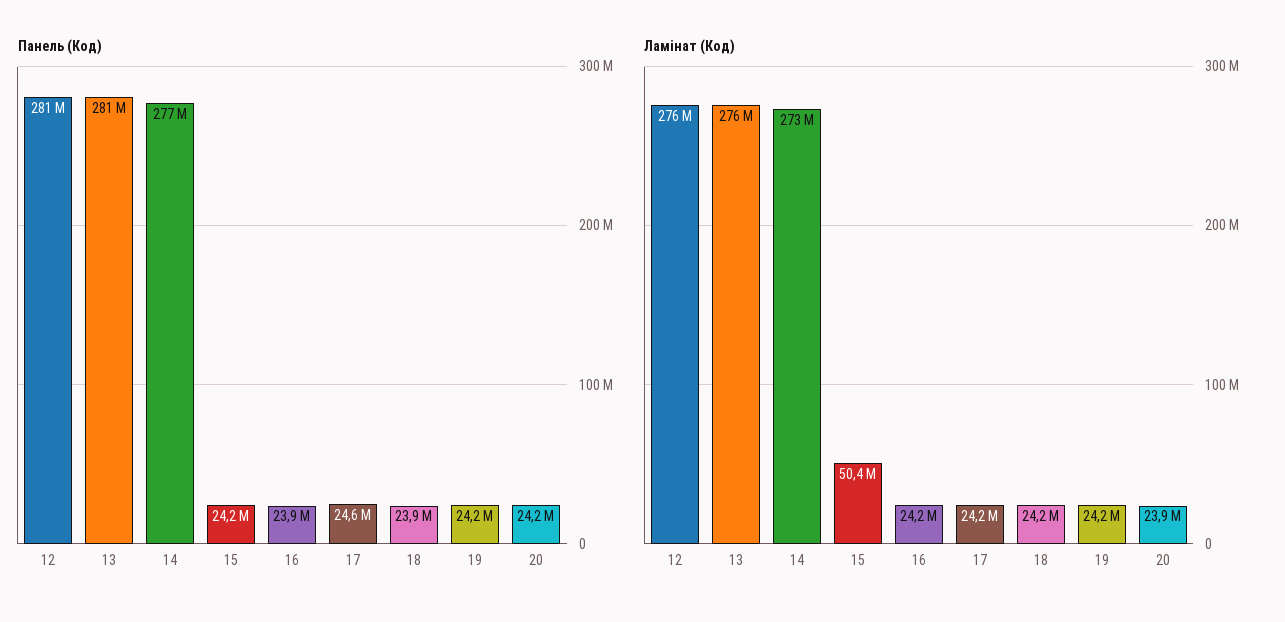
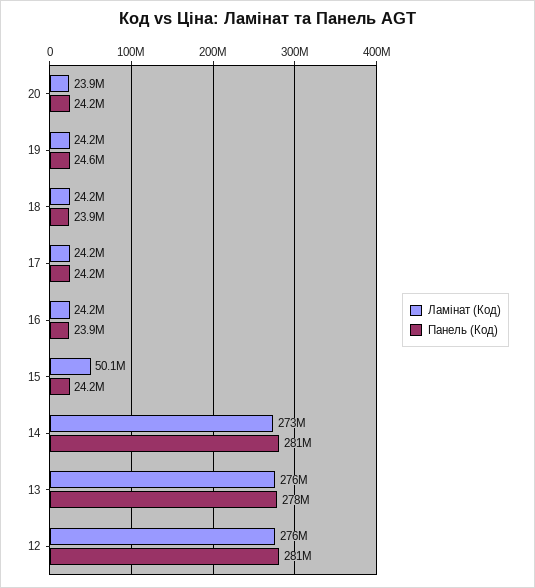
  {
    "Панель (Код)": {
      "12": 281000000,
-     "13": 281000000,
+     "13": 278000000,
-     "14": 277000000,
+     "14": 281000000,
      "15": 24200000,
      "16": 23900000,
-     "17": 24600000,
+     "17": 24200000,
      "18": 23900000,
-     "19": 24200000,
+     "19": 24600000,
      "20": 24200000
    },
    "Ламінат (Код)": {
      "12": 276000000,
      "13": 276000000,
      "14": 273000000,
-     "15": 50400000,
+     "15": 50100000,
      "16": 24200000,
      "17": 24200000,
      "18": 24200000,
      "19": 24200000,
      "20": 23900000
    }
  }

